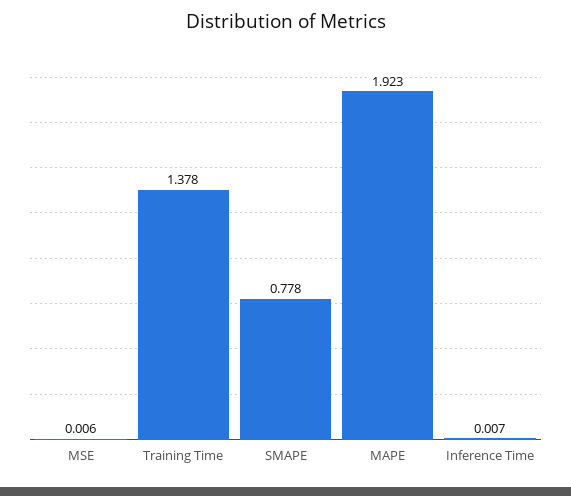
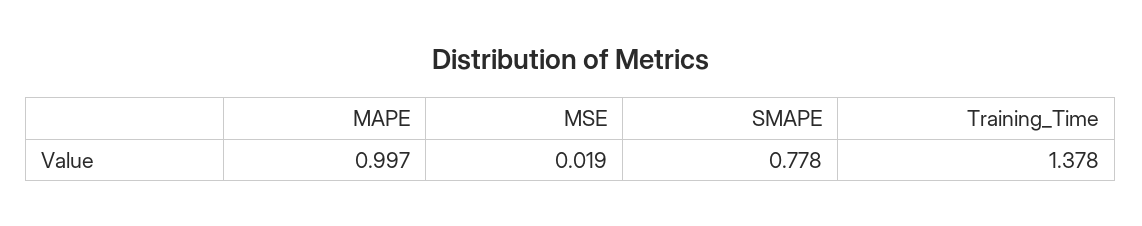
  {
-   "MSE": 0.006,
+   "MSE": 0.019,
    "Training Time": 1.378,
    "SMAPE": 0.778,
-   "MAPE": 1.923,
+   "MAPE": 0.997
-   "Inference Time": 0.007
  }

